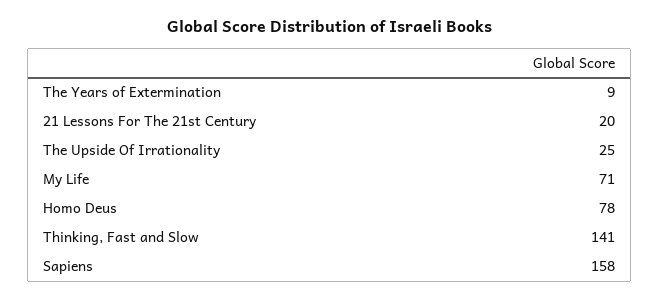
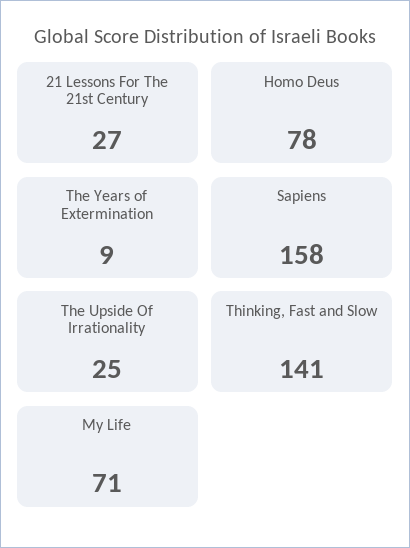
  {
    "The Years of Extermination": 9,
-   "21 Lessons For The 21st Century": 20,
+   "21 Lessons For The 21st Century": 27,
    "The Upside Of Irrationality": 25,
    "My Life": 71,
    "Homo Deus": 78,
    "Thinking, Fast and Slow": 141,
    "Sapiens": 158
  }

